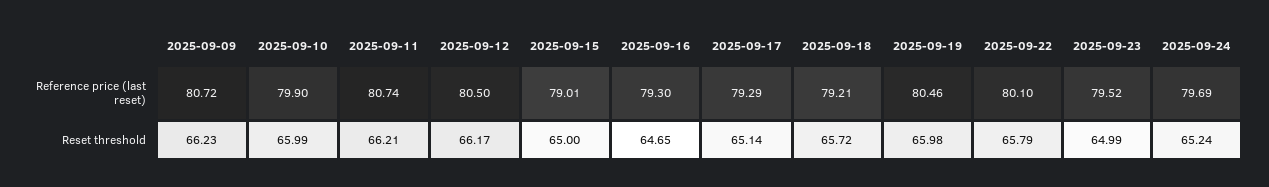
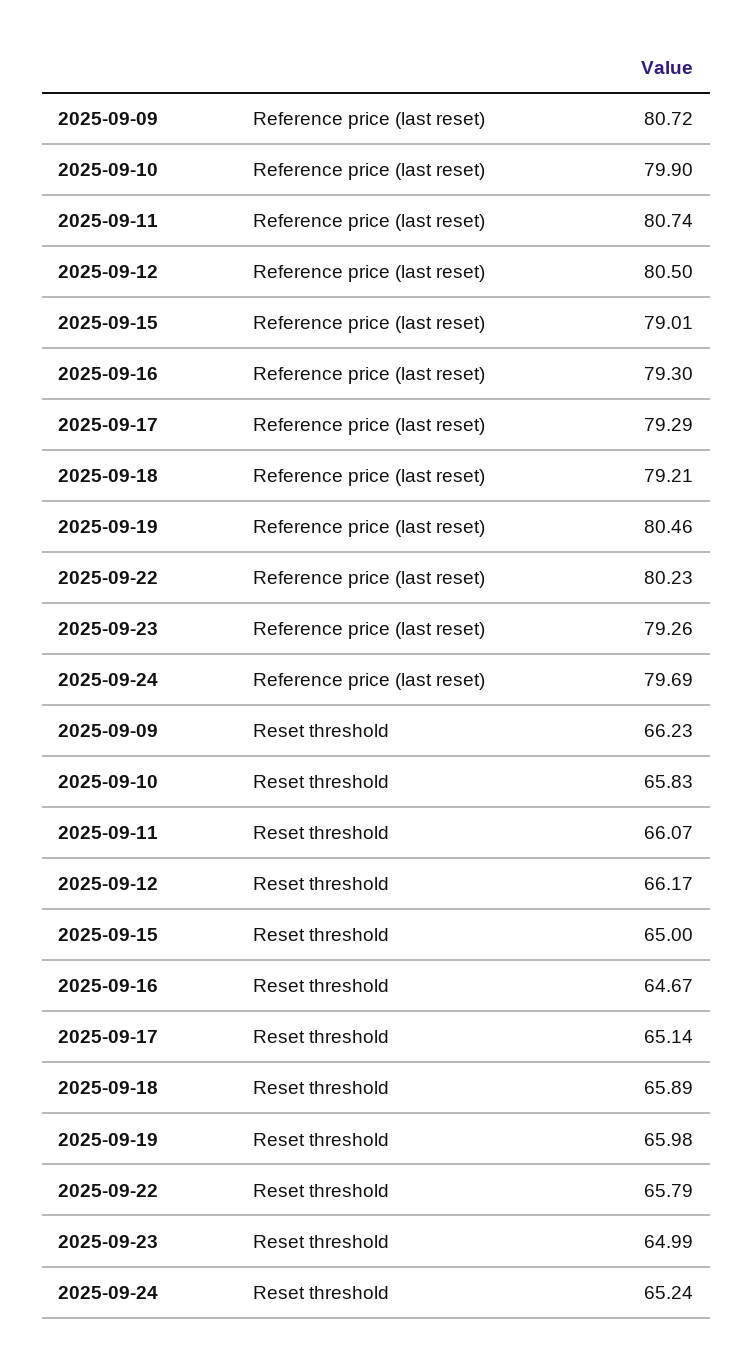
  {
    "2025-09-09": {
      "Reference price (last reset)": 80.72,
      "Reset threshold": 66.23
    },
    "2025-09-10": {
      "Reference price (last reset)": 79.9,
-     "Reset threshold": 65.99
+     "Reset threshold": 65.83
    },
    "2025-09-11": {
      "Reference price (last reset)": 80.74,
-     "Reset threshold": 66.21
+     "Reset threshold": 66.07
    },
    "2025-09-12": {
      "Reference price (last reset)": 80.5,
      "Reset threshold": 66.17
    },
    "2025-09-15": {
      "Reference price (last reset)": 79.01,
      "Reset threshold": 65
    },
    "2025-09-16": {
      "Reference price (last reset)": 79.3,
-     "Reset threshold": 64.65
+     "Reset threshold": 64.67
    },
    "2025-09-17": {
      "Reference price (last reset)": 79.29,
      "Reset threshold": 65.14
    },
    "2025-09-18": {
      "Reference price (last reset)": 79.21,
-     "Reset threshold": 65.72
+     "Reset threshold": 65.89
    },
    "2025-09-19": {
      "Reference price (last reset)": 80.46,
      "Reset threshold": 65.98
    },
    "2025-09-22": {
-     "Reference price (last reset)": 80.1,
+     "Reference price (last reset)": 80.23,
      "Reset threshold": 65.79
    },
    "2025-09-23": {
-     "Reference price (last reset)": 79.52,
+     "Reference price (last reset)": 79.26,
      "Reset threshold": 64.99
    },
    "2025-09-24": {
      "Reference price (last reset)": 79.69,
      "Reset threshold": 65.24
    }
  }

